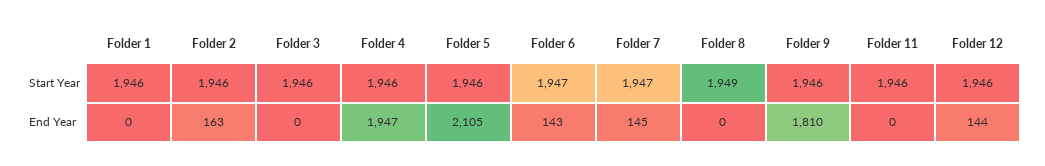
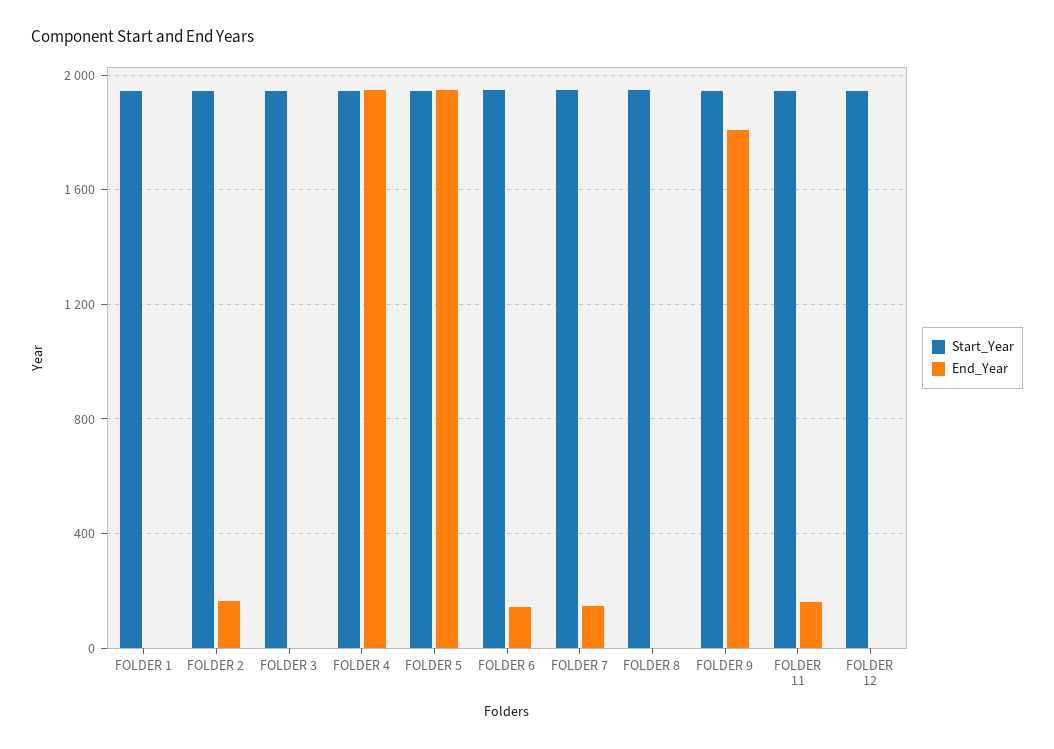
  {
    "Start Year": {
      "Folder 1": 1946,
      "Folder 2": 1946,
      "Folder 3": 1946,
      "Folder 4": 1946,
      "Folder 5": 1946,
      "Folder 6": 1947,
      "Folder 7": 1947,
      "Folder 8": 1949,
      "Folder 9": 1946,
      "Folder 11": 1946,
      "Folder 12": 1946
    },
    "End Year": {
      "Folder 1": 0,
      "Folder 2": 163,
      "Folder 3": 0,
      "Folder 4": 1947,
-     "Folder 5": 2105,
+     "Folder 5": 1950,
      "Folder 6": 143,
      "Folder 7": 145,
      "Folder 8": 0,
      "Folder 9": 1810,
-     "Folder 11": 0,
+     "Folder 11": 150,
-     "Folder 12": 144
+     "Folder 12": 0
    }
  }

